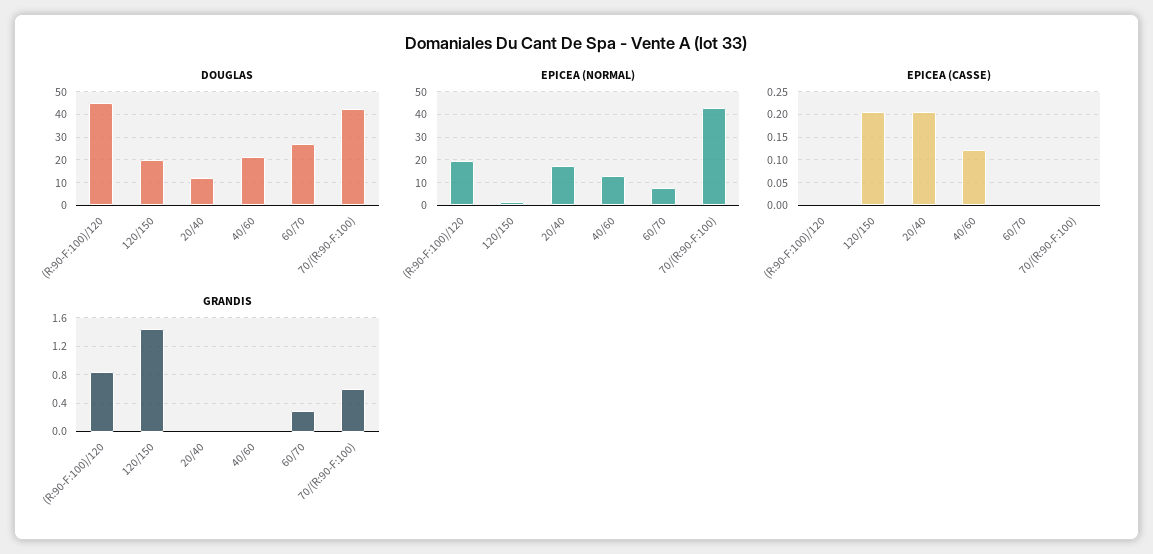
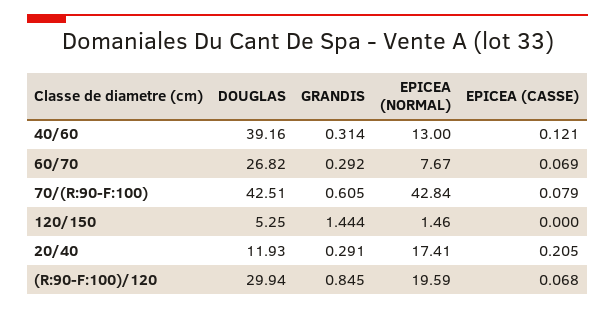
  {
    "DOUGLAS": {
-     "(R:90-F:100)/120": 45,
+     "(R:90-F:100)/120": 29.94,
-     "120/150": 20,
+     "120/150": 5.25,
      "20/40": 11.93,
-     "40/60": 20,
+     "40/60": 39.16,
      "60/70": 26.82,
      "70/(R:90-F:100)": 42.51
    },
    "EPICEA (NORMAL)": {
      "(R:90-F:100)/120": 19.59,
      "120/150": 1.46,
      "20/40": 17.41,
      "40/60": 13,
      "60/70": 7.67,
      "70/(R:90-F:100)": 42.84
    },
    "EPICEA (CASSE)": {
-     "(R:90-F:100)/120": 0,
+     "(R:90-F:100)/120": 0.068,
-     "120/150": 0.2,
+     "120/150": 0,
      "20/40": 0.205,
      "40/60": 0.121,
-     "60/70": 0,
+     "60/70": 0.069,
-     "70/(R:90-F:100)": 0
+     "70/(R:90-F:100)": 0.079
    },
    "GRANDIS": {
      "(R:90-F:100)/120": 0.845,
      "120/150": 1.444,
-     "20/40": 0,
+     "20/40": 0.291,
-     "40/60": 0,
+     "40/60": 0.314,
      "60/70": 0.292,
      "70/(R:90-F:100)": 0.605
    }
  }

